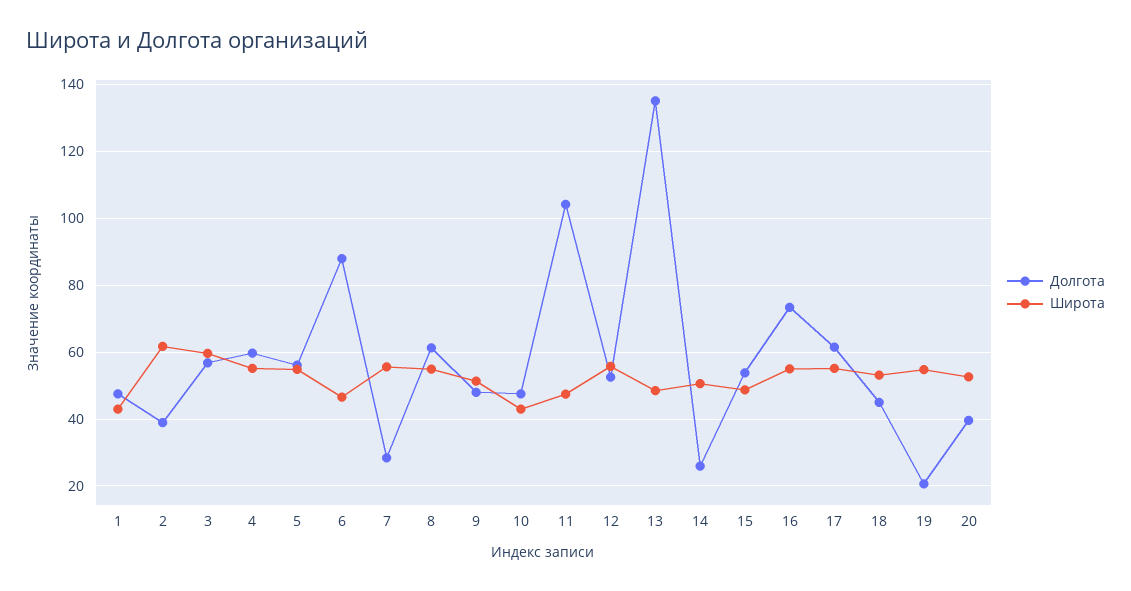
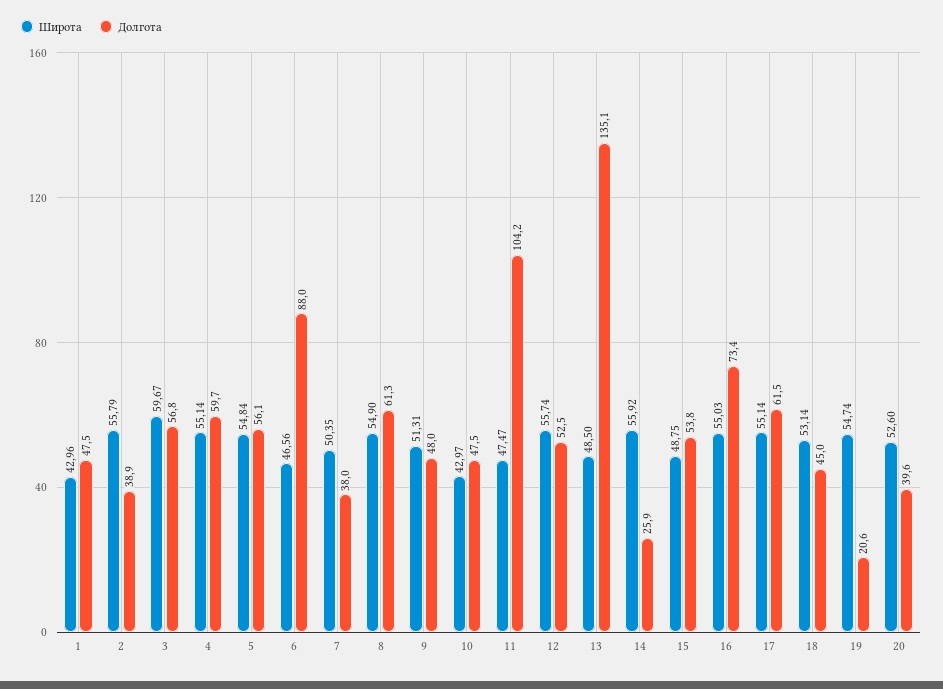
  {
    "Долгота": {
      "1": 47.5,
      "2": 38.9,
      "3": 56.8,
      "4": 59.7,
      "5": 56.1,
      "6": 88,
-     "7": 28,
+     "7": 38,
      "8": 61.3,
      "9": 48,
      "10": 47.5,
      "11": 104.2,
      "12": 52.5,
      "13": 135.1,
      "14": 25.9,
      "15": 53.8,
      "16": 73.4,
      "17": 61.5,
      "18": 45,
      "19": 20.6,
      "20": 39.6
    },
    "Широта": {
      "1": 42.96,
-     "2": 62,
+     "2": 55.79,
      "3": 59.67,
      "4": 55.14,
      "5": 54.84,
      "6": 46.56,
-     "7": 56,
+     "7": 50.35,
      "8": 54.9,
      "9": 51.31,
      "10": 42.97,
      "11": 47.47,
      "12": 55.74,
      "13": 48.5,
-     "14": 50,
+     "14": 55.92,
      "15": 48.75,
      "16": 55.03,
      "17": 55.14,
      "18": 53.14,
      "19": 54.74,
      "20": 52.6
    }
  }

